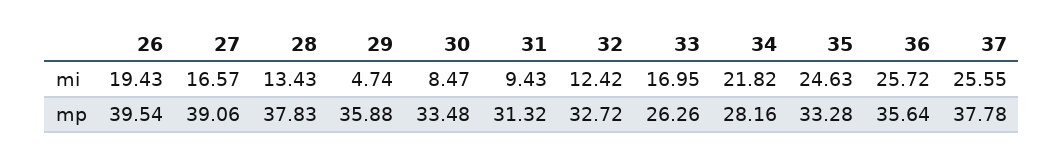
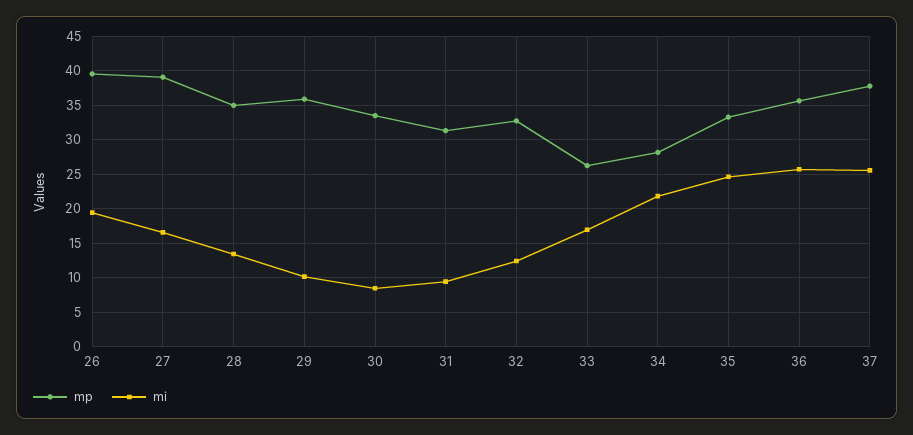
  {
    "mi": {
      "26": 19.43,
      "27": 16.57,
      "28": 13.43,
-     "29": 4.74,
+     "29": 10,
      "30": 8.47,
      "31": 9.43,
      "32": 12.42,
      "33": 16.95,
      "34": 21.82,
      "35": 24.63,
      "36": 25.72,
      "37": 25.55
    },
    "mp": {
      "26": 39.54,
      "27": 39.06,
-     "28": 37.83,
+     "28": 35,
      "29": 35.88,
      "30": 33.48,
      "31": 31.32,
      "32": 32.72,
      "33": 26.26,
      "34": 28.16,
      "35": 33.28,
      "36": 35.64,
      "37": 37.78
    }
  }

